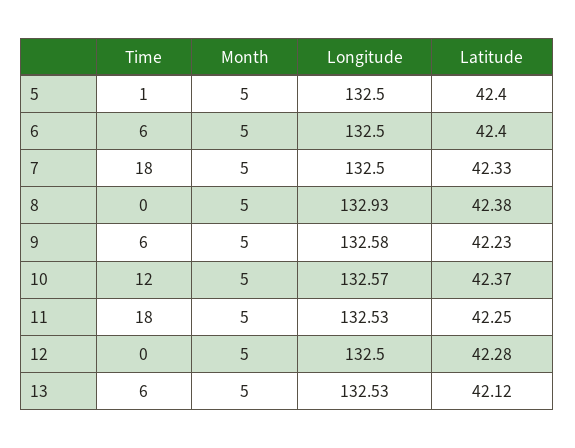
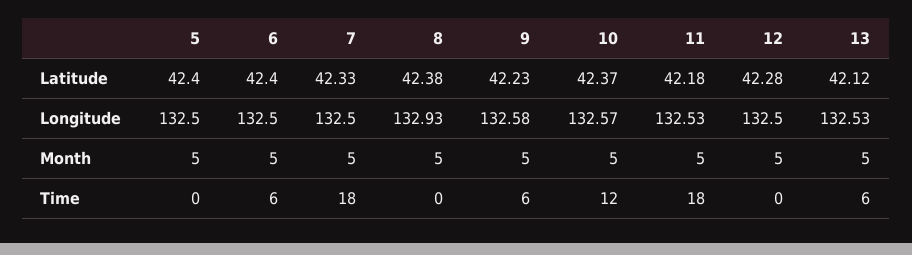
  {
    "Time": {
-     "5": 1,
+     "5": 0,
      "6": 6,
      "7": 18,
      "8": 0,
      "9": 6,
      "10": 12,
      "11": 18,
      "12": 0,
      "13": 6
    },
    "Month": {
      "5": 5,
      "6": 5,
      "7": 5,
      "8": 5,
      "9": 5,
      "10": 5,
      "11": 5,
      "12": 5,
      "13": 5
    },
    "Longitude": {
      "5": 132.5,
      "6": 132.5,
      "7": 132.5,
      "8": 132.93,
      "9": 132.58,
      "10": 132.57,
      "11": 132.53,
      "12": 132.5,
      "13": 132.53
    },
    "Latitude": {
      "5": 42.4,
      "6": 42.4,
      "7": 42.33,
      "8": 42.38,
      "9": 42.23,
      "10": 42.37,
-     "11": 42.25,
+     "11": 42.18,
      "12": 42.28,
      "13": 42.12
    }
  }

